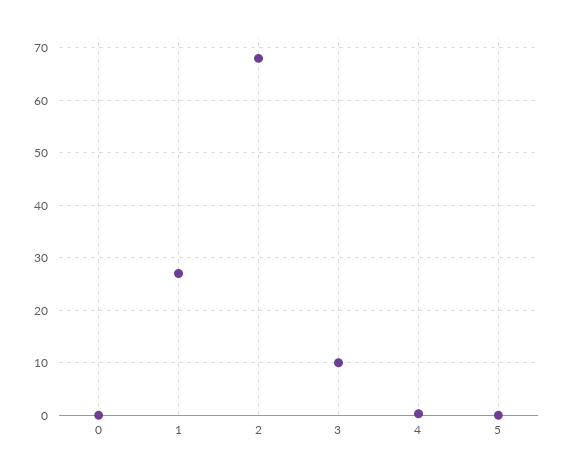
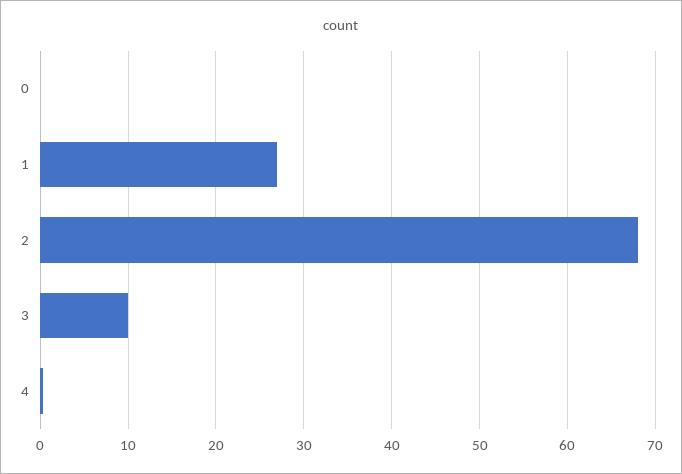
  {
    "0": 0,
    "1": 27,
    "2": 68,
    "3": 10,
-   "4": 0,
+   "4": 0
-   "5": 0
  }

